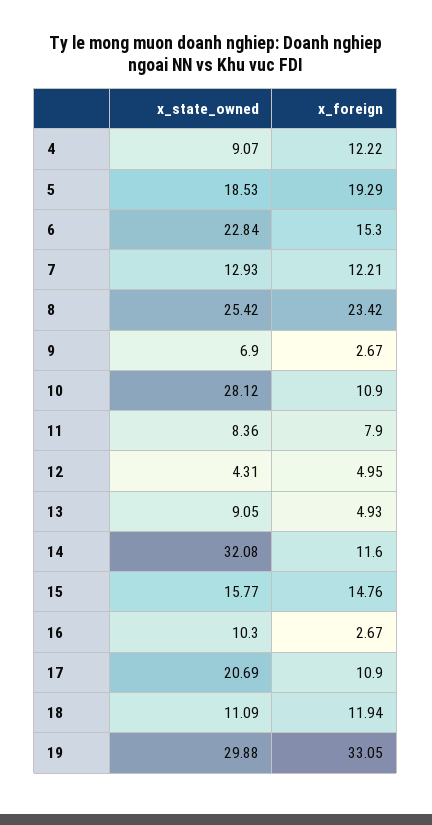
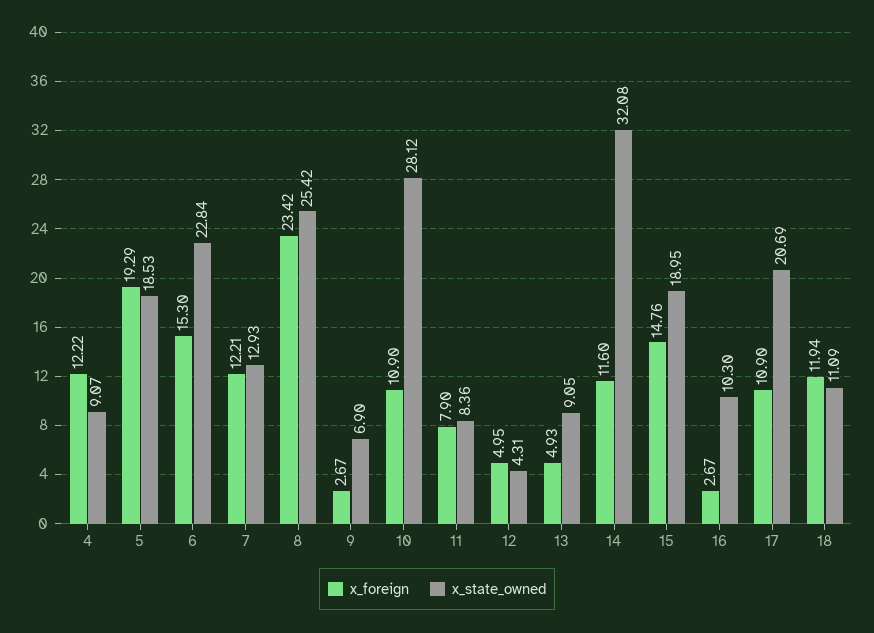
  {
    "x_state_owned": {
      "4": 9.07,
      "5": 18.53,
      "6": 22.84,
      "7": 12.93,
      "8": 25.42,
      "9": 6.9,
      "10": 28.12,
      "11": 8.36,
      "12": 4.31,
      "13": 9.05,
      "14": 32.08,
-     "15": 15.77,
+     "15": 18.95,
      "16": 10.3,
      "17": 20.69,
-     "18": 11.09,
+     "18": 11.09
-     "19": 29.88
    },
    "x_foreign": {
      "4": 12.22,
      "5": 19.29,
      "6": 15.3,
      "7": 12.21,
      "8": 23.42,
      "9": 2.67,
      "10": 10.9,
      "11": 7.9,
      "12": 4.95,
      "13": 4.93,
      "14": 11.6,
      "15": 14.76,
      "16": 2.67,
      "17": 10.9,
-     "18": 11.94,
+     "18": 11.94
-     "19": 33.05
    }
  }

